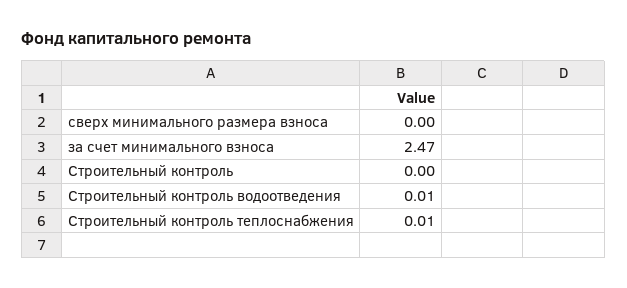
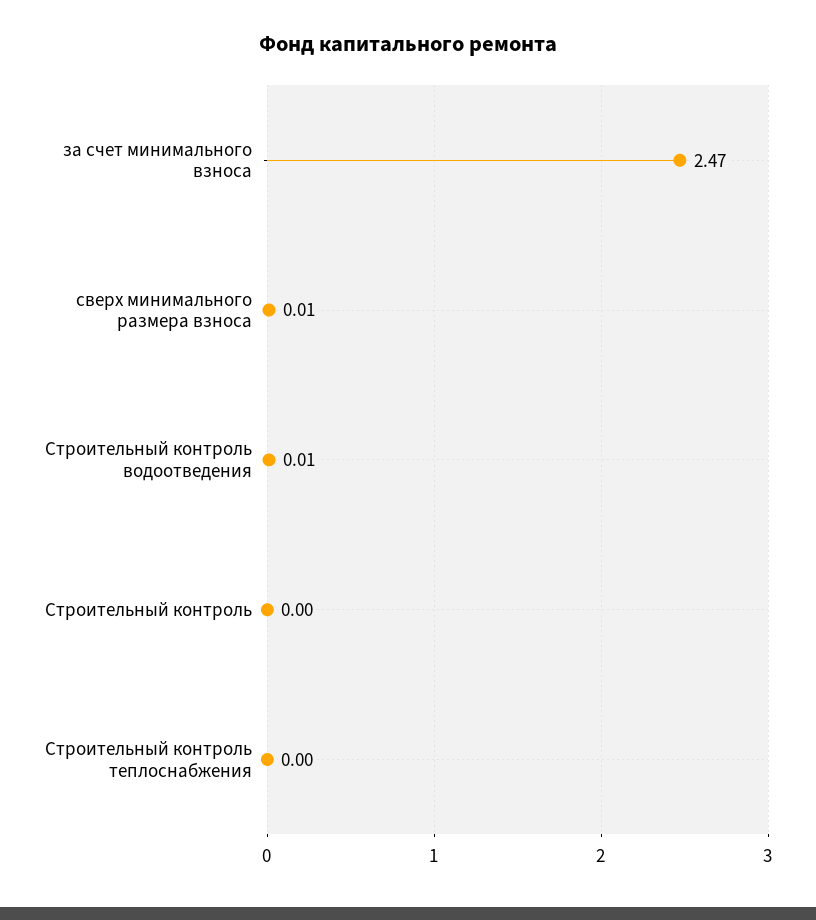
  {
-   "сверх минимального размера взноса": 0,
+   "сверх минимального размера взноса": 0.01,
    "за счет минимального взноса": 2.47,
    "Строительный контроль": 0,
    "Строительный контроль водоотведения": 0.01,
-   "Строительный контроль теплоснабжения": 0.01
+   "Строительный контроль теплоснабжения": 0
  }

